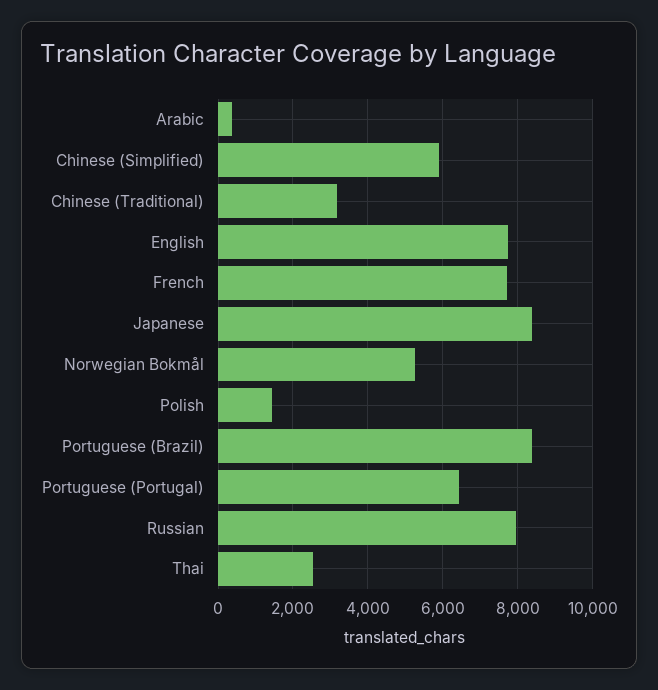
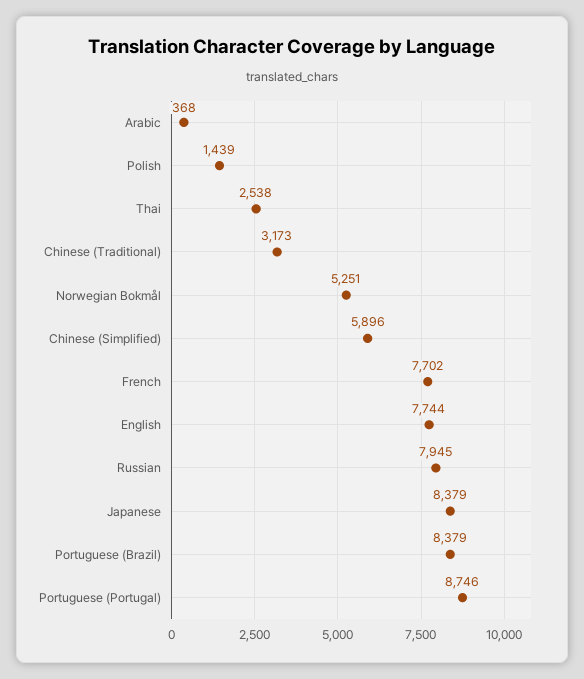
  {
    "Arabic": 368,
    "Chinese (Simplified)": 5896,
    "Chinese (Traditional)": 3173,
    "English": 7744,
    "French": 7702,
    "Japanese": 8379,
    "Norwegian Bokmål": 5251,
    "Polish": 1439,
    "Portuguese (Brazil)": 8379,
-   "Portuguese (Portugal)": 6400,
+   "Portuguese (Portugal)": 8746,
    "Russian": 7945,
    "Thai": 2538
  }

